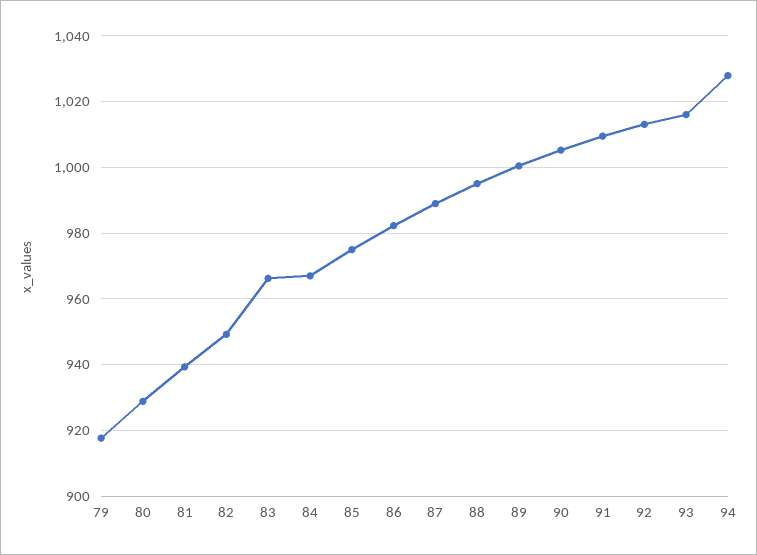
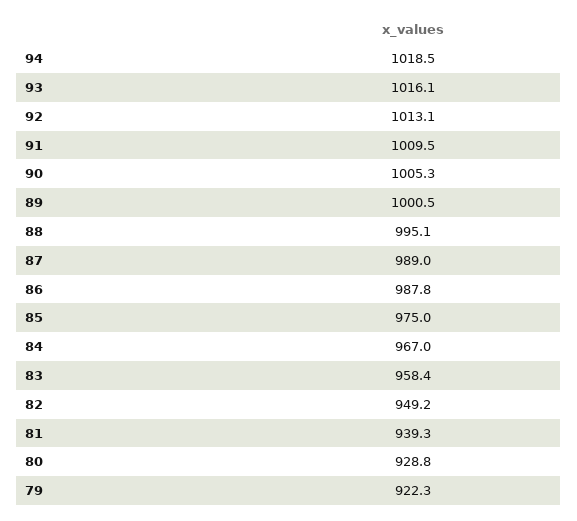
  {
-   "79": 918,
+   "79": 922.3,
    "80": 928.8,
    "81": 939.3,
    "82": 949.2,
-   "83": 966,
+   "83": 958.4,
    "84": 967,
    "85": 975,
-   "86": 982,
+   "86": 987.8,
    "87": 989,
    "88": 995.1,
    "89": 1000.5,
    "90": 1005.3,
    "91": 1009.5,
    "92": 1013.1,
    "93": 1016.1,
-   "94": 1028
+   "94": 1018.5
  }

